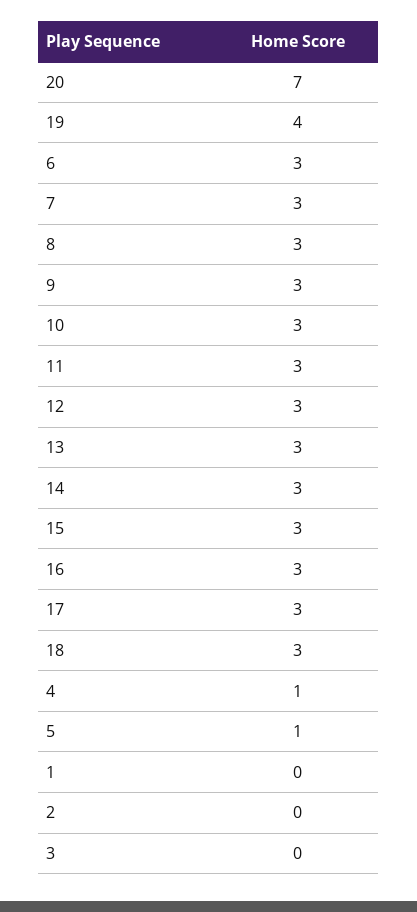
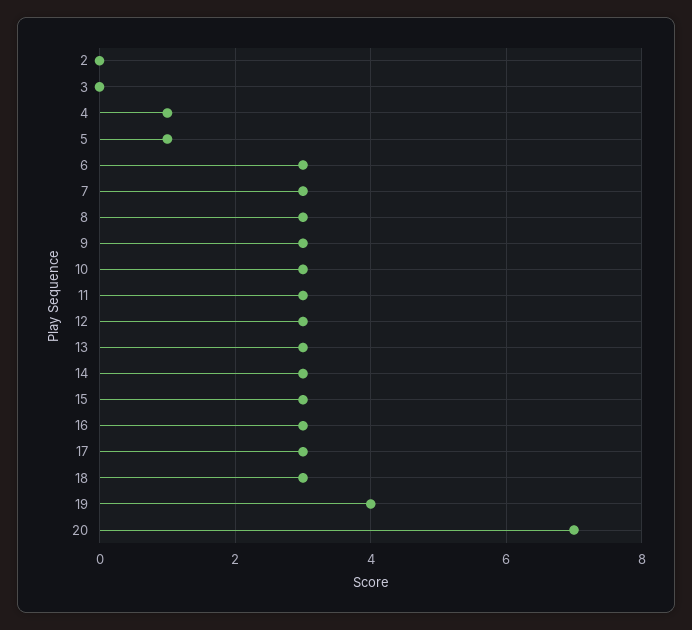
  {
    "20": 7,
    "19": 4,
    "6": 3,
    "7": 3,
    "8": 3,
    "9": 3,
    "10": 3,
    "11": 3,
    "12": 3,
    "13": 3,
    "14": 3,
    "15": 3,
    "16": 3,
    "17": 3,
    "18": 3,
    "4": 1,
    "5": 1,
-   "1": 0,
    "2": 0,
    "3": 0
  }

